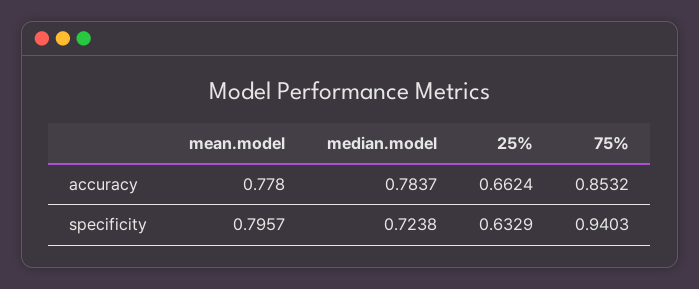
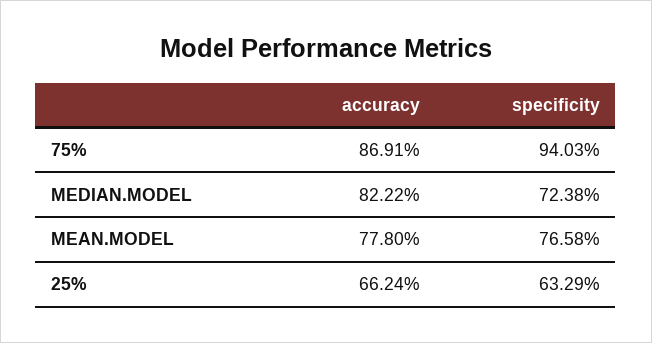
  {
    "mean.model": {
      "accuracy": 0.778,
-     "specificity": 0.7957
+     "specificity": 0.7658
    },
    "median.model": {
-     "accuracy": 0.7837,
+     "accuracy": 0.8222,
      "specificity": 0.7238
    },
    "25%": {
      "accuracy": 0.6624,
      "specificity": 0.6329
    },
    "75%": {
-     "accuracy": 0.8532,
+     "accuracy": 0.8691,
      "specificity": 0.9403
    }
  }

